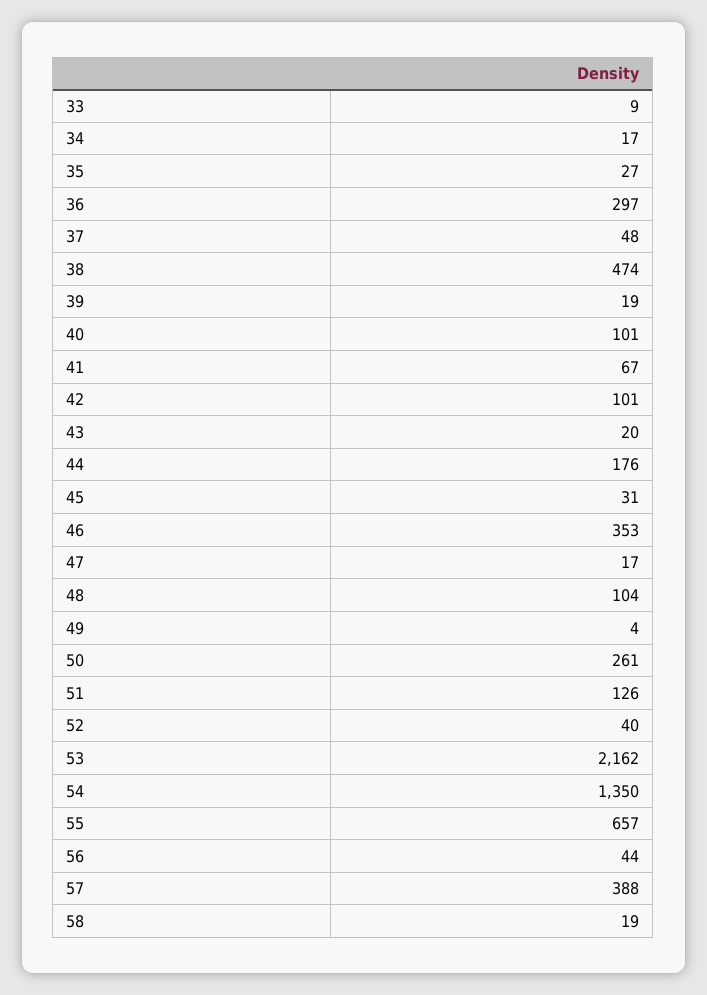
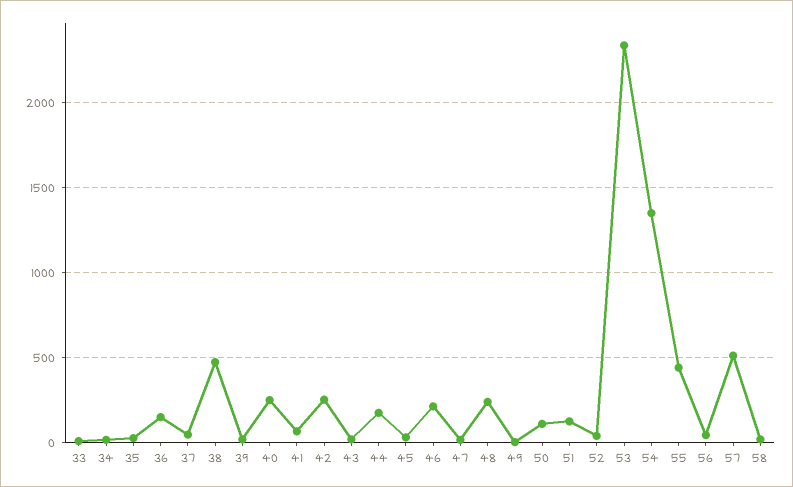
  {
    "33": 9,
    "34": 17,
    "35": 27,
-   "36": 297,
+   "36": 150,
    "37": 48,
    "38": 474,
    "39": 19,
-   "40": 101,
+   "40": 250,
    "41": 67,
-   "42": 101,
+   "42": 250,
    "43": 20,
    "44": 176,
    "45": 31,
-   "46": 353,
+   "46": 200,
    "47": 17,
-   "48": 104,
+   "48": 250,
    "49": 4,
-   "50": 261,
+   "50": 100,
    "51": 126,
    "52": 40,
-   "53": 2162,
+   "53": 2350,
    "54": 1350,
-   "55": 657,
+   "55": 450,
    "56": 44,
-   "57": 388,
+   "57": 500,
    "58": 19
  }

